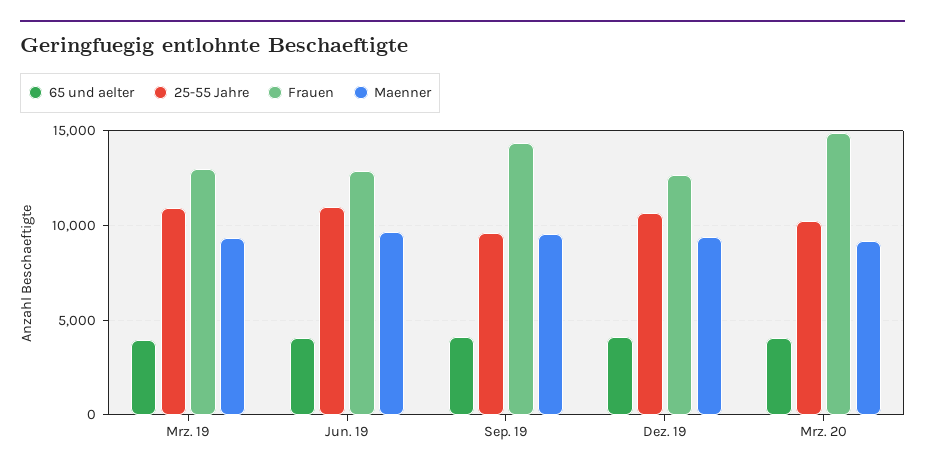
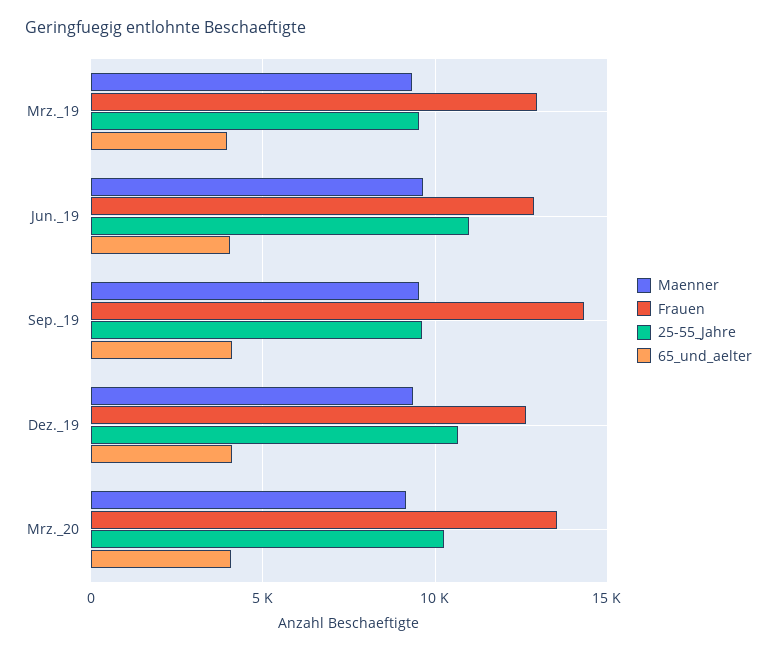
  {
    "65 und aelter": {
      "Mrz. 19": 4000,
      "Jun. 19": 4000,
      "Sep. 19": 4000,
      "Dez. 19": 4000,
      "Mrz. 20": 4000
    },
    "25-55 Jahre": {
-     "Mrz. 19": 11000,
+     "Mrz. 19": 9500,
      "Jun. 19": 11000,
      "Sep. 19": 9500,
      "Dez. 19": 10500,
      "Mrz. 20": 10000
    },
    "Frauen": {
      "Mrz. 19": 13000,
      "Jun. 19": 13000,
      "Sep. 19": 14500,
      "Dez. 19": 12500,
-     "Mrz. 20": 15000
+     "Mrz. 20": 13500
    },
    "Maenner": {
      "Mrz. 19": 9500,
      "Jun. 19": 9500,
      "Sep. 19": 9500,
      "Dez. 19": 9500,
      "Mrz. 20": 9000
    }
  }

